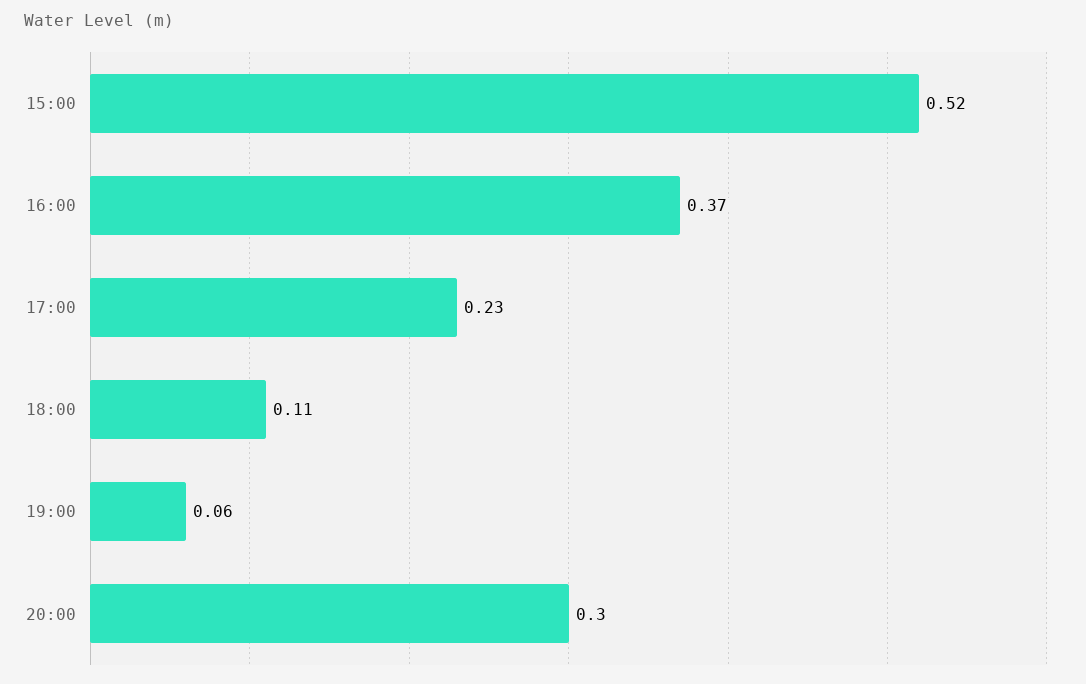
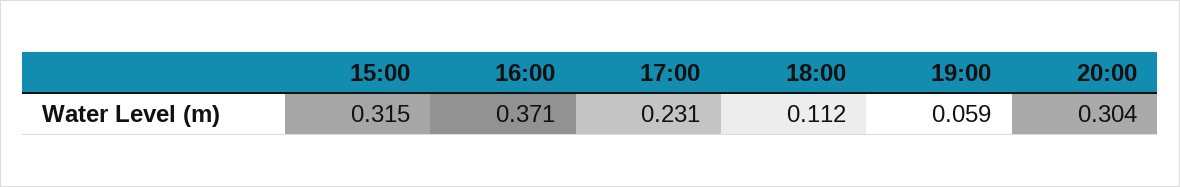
  {
-   "15:00": 0.52,
+   "15:00": 0.315,
    "16:00": 0.371,
    "17:00": 0.231,
    "18:00": 0.112,
    "19:00": 0.059,
    "20:00": 0.304
  }

